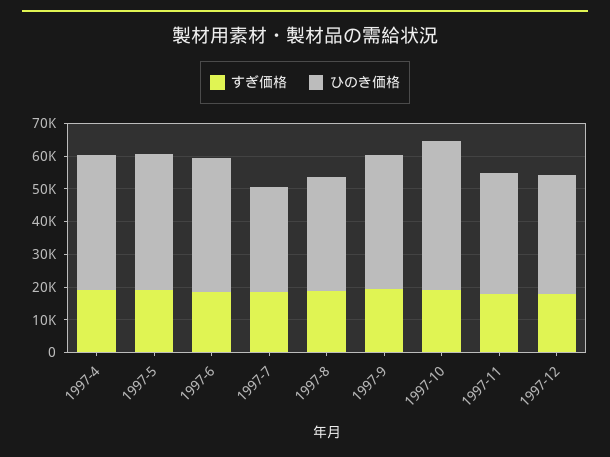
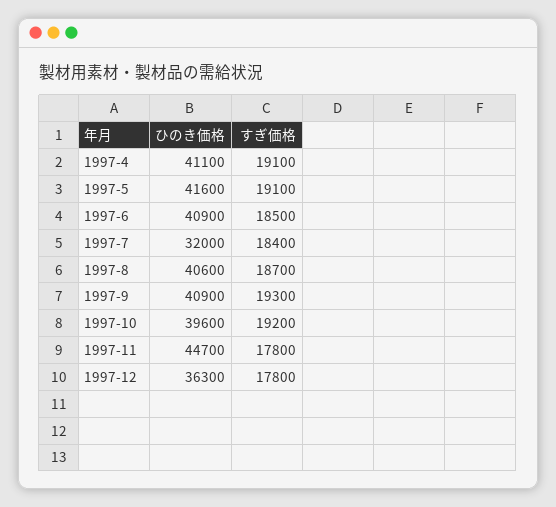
  {
    "すぎ価格": {
      "1997-4": 19100,
      "1997-5": 19100,
      "1997-6": 18500,
      "1997-7": 18400,
      "1997-8": 18700,
      "1997-9": 19300,
      "1997-10": 19200,
      "1997-11": 17800,
      "1997-12": 17800
    },
    "ひのき価格": {
      "1997-4": 41100,
      "1997-5": 41600,
      "1997-6": 40900,
      "1997-7": 32000,
-     "1997-8": 35000,
+     "1997-8": 40600,
      "1997-9": 40900,
-     "1997-10": 45000,
+     "1997-10": 39600,
-     "1997-11": 37500,
+     "1997-11": 44700,
      "1997-12": 36300
    }
  }

